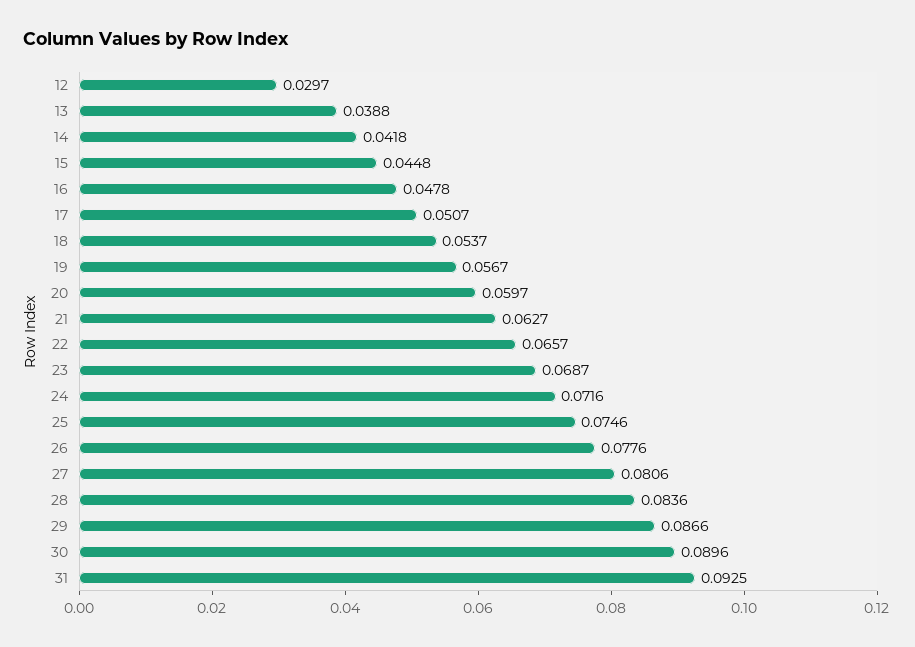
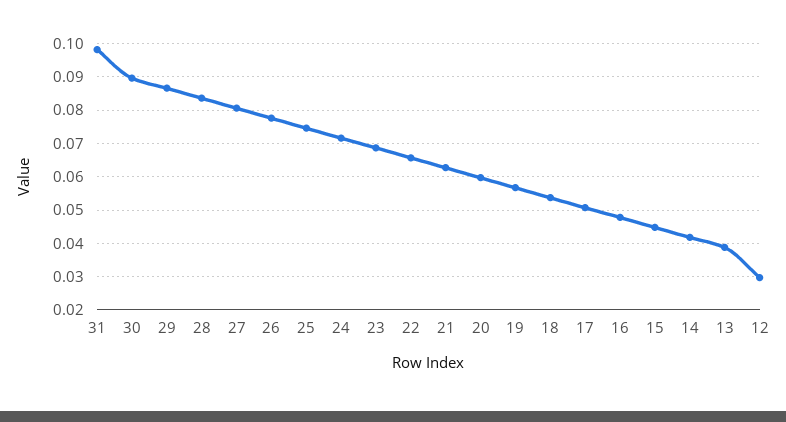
  {
    "12": 0.0297,
    "13": 0.0388,
    "14": 0.0418,
    "15": 0.0448,
    "16": 0.0478,
    "17": 0.0507,
    "18": 0.0537,
    "19": 0.0567,
    "20": 0.0597,
    "21": 0.0627,
    "22": 0.0657,
    "23": 0.0687,
    "24": 0.0716,
    "25": 0.0746,
    "26": 0.0776,
    "27": 0.0806,
    "28": 0.0836,
    "29": 0.0866,
    "30": 0.0896,
-   "31": 0.0925
+   "31": 0.098
  }

